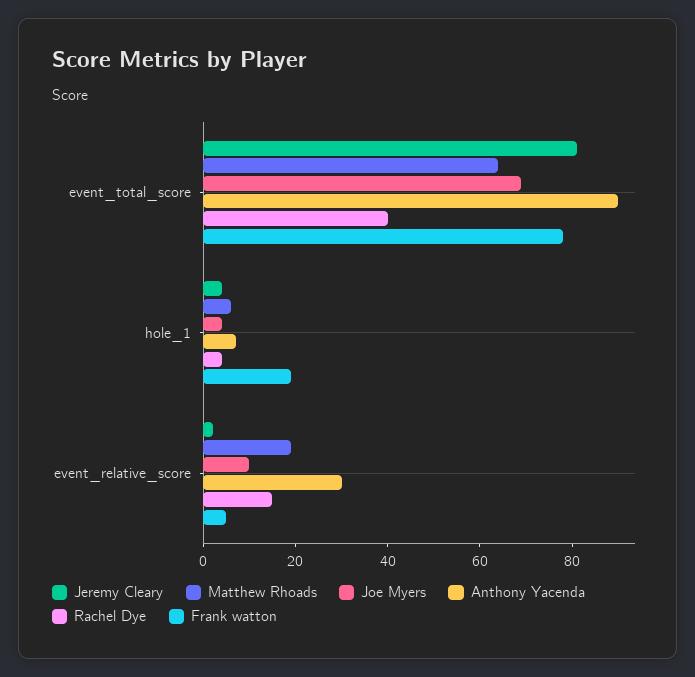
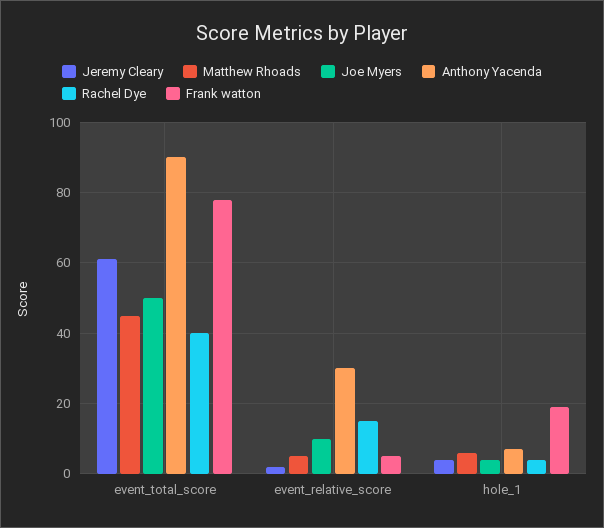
  {
    "Jeremy Cleary": {
-     "event_total_score": 80,
+     "event_total_score": 60,
      "hole_1": 5,
      "event_relative_score": 0
    },
    "Matthew Rhoads": {
-     "event_total_score": 65,
+     "event_total_score": 45,
      "hole_1": 5,
-     "event_relative_score": 20
+     "event_relative_score": 5
    },
    "Joe Myers": {
-     "event_total_score": 70,
+     "event_total_score": 50,
      "hole_1": 5,
      "event_relative_score": 10
    },
    "Anthony Yacenda": {
      "event_total_score": 90,
      "hole_1": 5,
      "event_relative_score": 30
    },
    "Rachel Dye": {
      "event_total_score": 40,
      "hole_1": 5,
      "event_relative_score": 15
    },
    "Frank watton": {
      "event_total_score": 80,
      "hole_1": 20,
      "event_relative_score": 5
    }
  }

